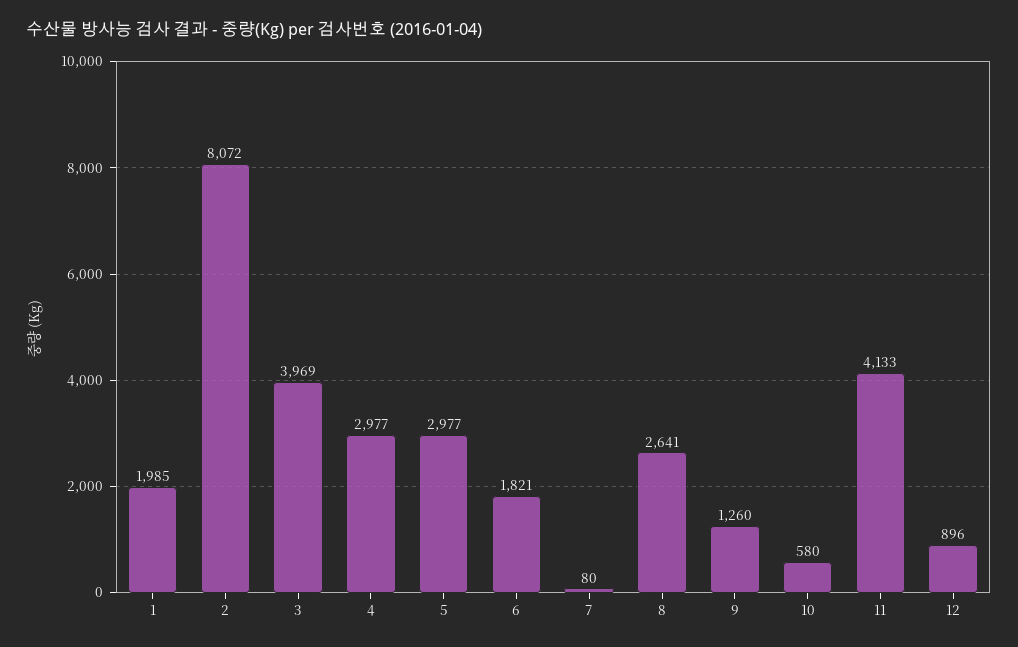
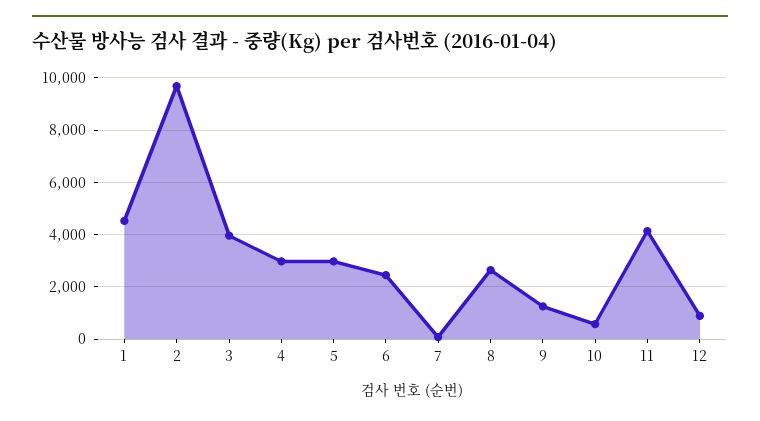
  {
-   "1": 1985,
+   "1": 4500,
-   "2": 8072,
+   "2": 9750,
    "3": 3969,
    "4": 2977,
    "5": 2977,
-   "6": 1821,
+   "6": 2500,
    "7": 80,
    "8": 2641,
    "9": 1260,
    "10": 580,
    "11": 4133,
    "12": 896
  }

